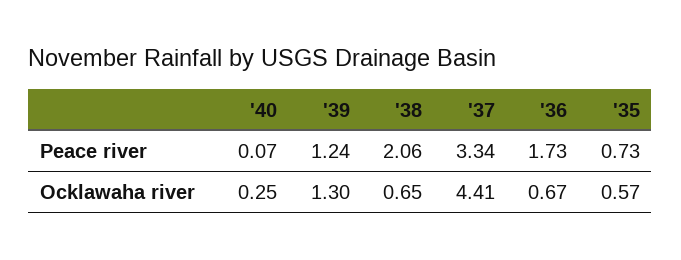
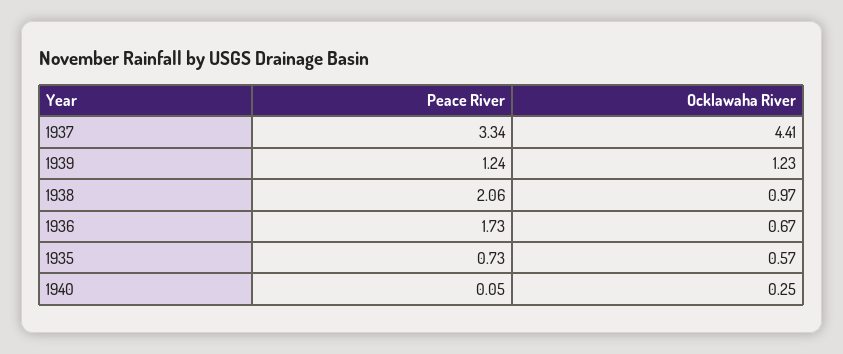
  {
    "'40": {
-     "Peace river": 0.07,
+     "Peace river": 0.05,
      "Ocklawaha river": 0.25
    },
    "'39": {
      "Peace river": 1.24,
-     "Ocklawaha river": 1.3
+     "Ocklawaha river": 1.23
    },
    "'38": {
      "Peace river": 2.06,
-     "Ocklawaha river": 0.65
+     "Ocklawaha river": 0.97
    },
    "'37": {
      "Peace river": 3.34,
      "Ocklawaha river": 4.41
    },
    "'36": {
      "Peace river": 1.73,
      "Ocklawaha river": 0.67
    },
    "'35": {
      "Peace river": 0.73,
      "Ocklawaha river": 0.57
    }
  }

